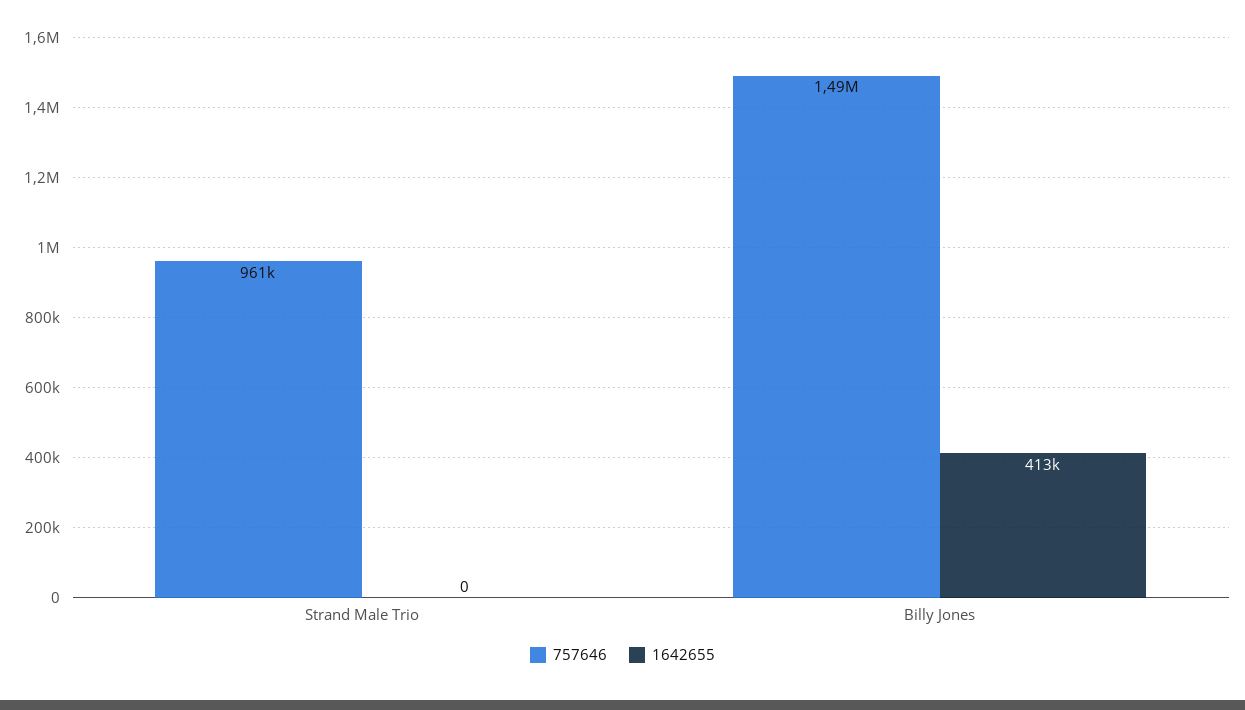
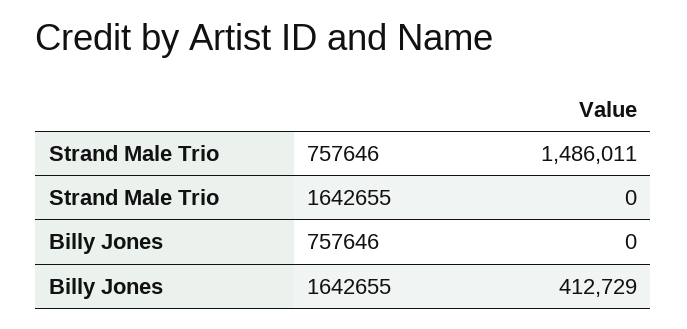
  {
    "757646": {
-     "Strand Male Trio": 961000,
+     "Strand Male Trio": 1486011,
-     "Billy Jones": 1490000
+     "Billy Jones": 0
    },
    "1642655": {
      "Strand Male Trio": 0,
      "Billy Jones": 412729
    }
  }

